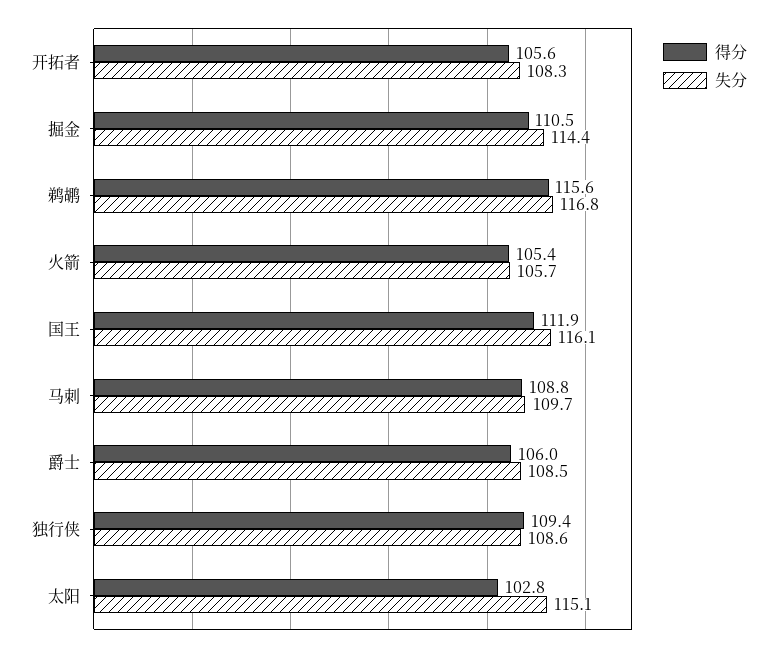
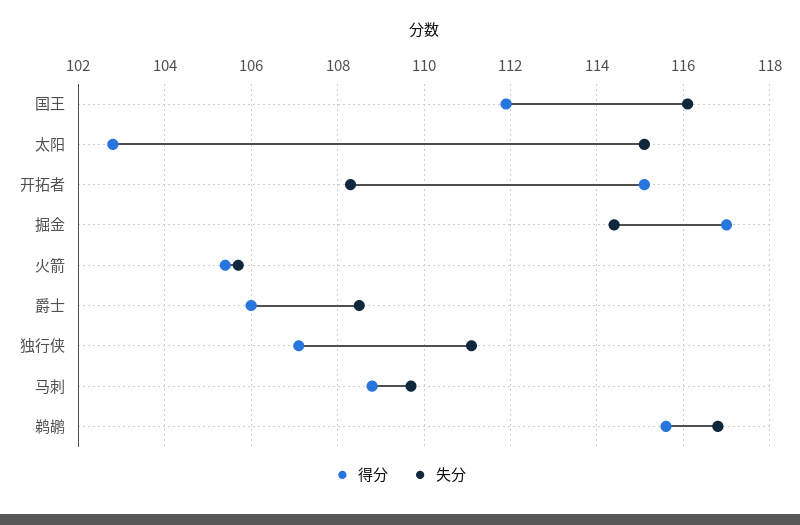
  {
    "得分": {
-     "开拓者": 105.6,
+     "开拓者": 115,
-     "掘金": 110.5,
+     "掘金": 117,
      "鹈鹕": 115.6,
      "火箭": 105.4,
      "国王": 111.9,
      "马刺": 108.8,
      "爵士": 106,
-     "独行侠": 109.4,
+     "独行侠": 107,
      "太阳": 102.8
    },
    "失分": {
      "开拓者": 108.3,
      "掘金": 114.4,
      "鹈鹕": 116.8,
      "火箭": 105.7,
      "国王": 116.1,
      "马刺": 109.7,
      "爵士": 108.5,
-     "独行侠": 108.6,
+     "独行侠": 111,
      "太阳": 115.1
    }
  }

